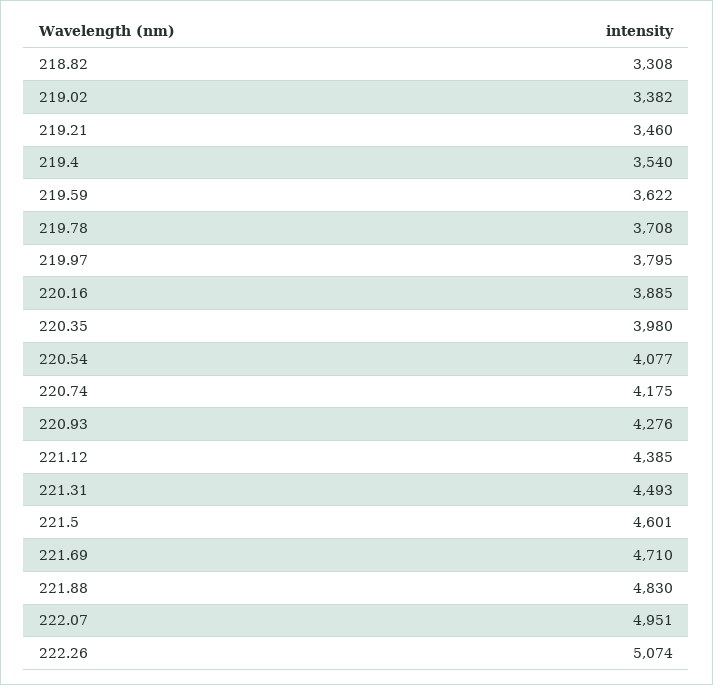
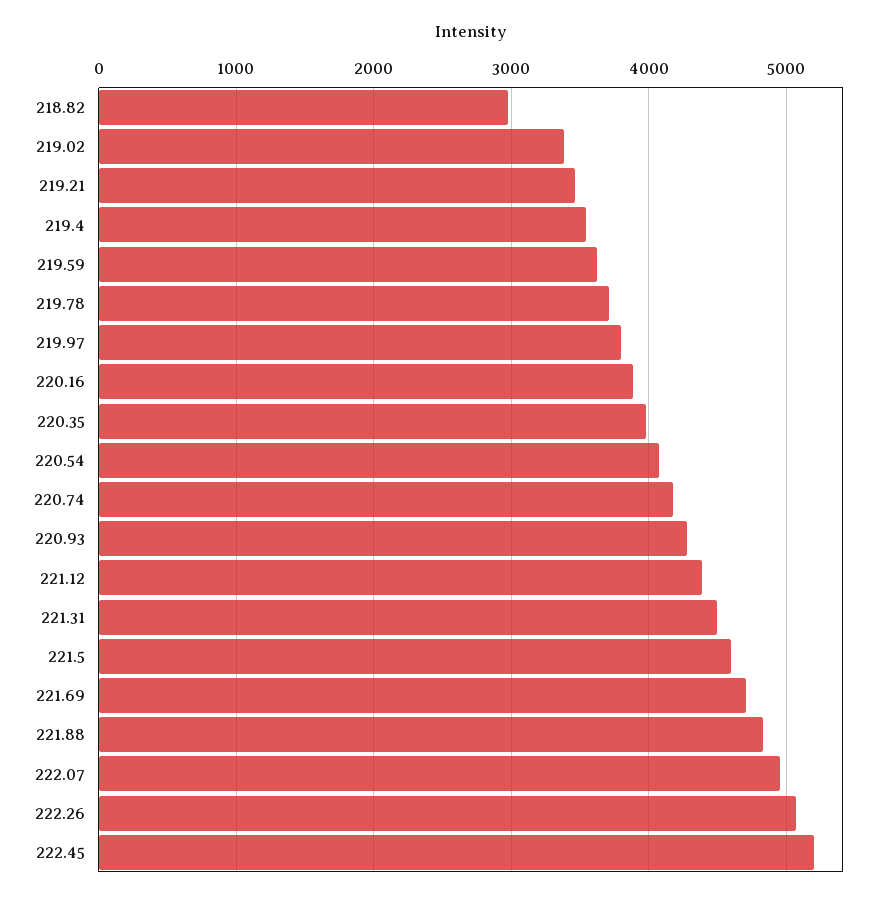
  {
-   "218.82": 3308,
+   "218.82": 3000,
    "219.02": 3382,
    "219.21": 3460,
    "219.4": 3540,
    "219.59": 3622,
    "219.78": 3708,
    "219.97": 3795,
    "220.16": 3885,
    "220.35": 3980,
    "220.54": 4077,
    "220.74": 4175,
    "220.93": 4276,
    "221.12": 4385,
    "221.31": 4493,
    "221.5": 4601,
    "221.69": 4710,
    "221.88": 4830,
    "222.07": 4951,
-   "222.26": 5074
+   "222.26": 5074,
+   "222.45": 5200
  }

